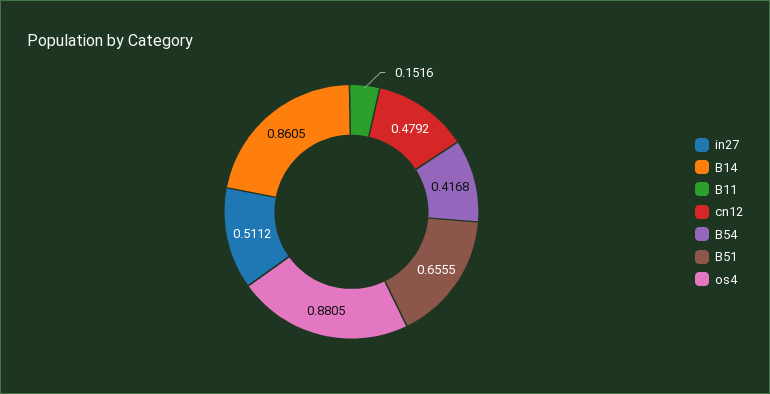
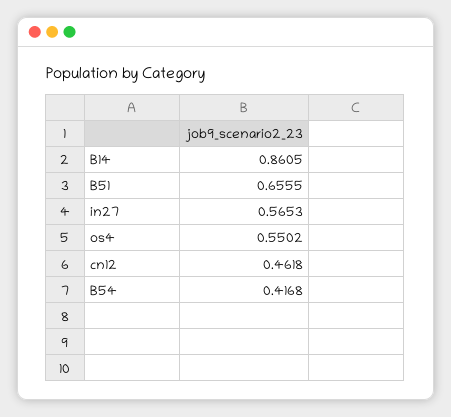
  {
-   "in27": 0.5112,
+   "in27": 0.5653,
    "B14": 0.8605,
-   "B11": 0.1516,
-   "cn12": 0.4792,
+   "cn12": 0.4618,
    "B54": 0.4168,
    "B51": 0.6555,
-   "os4": 0.8805
+   "os4": 0.5502
  }

